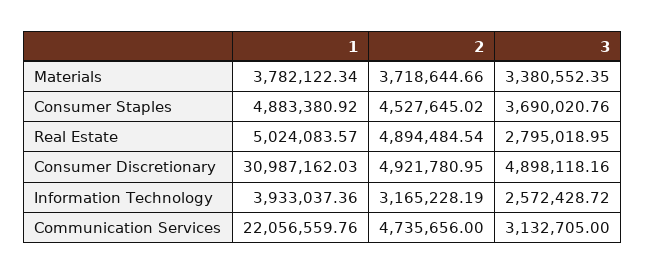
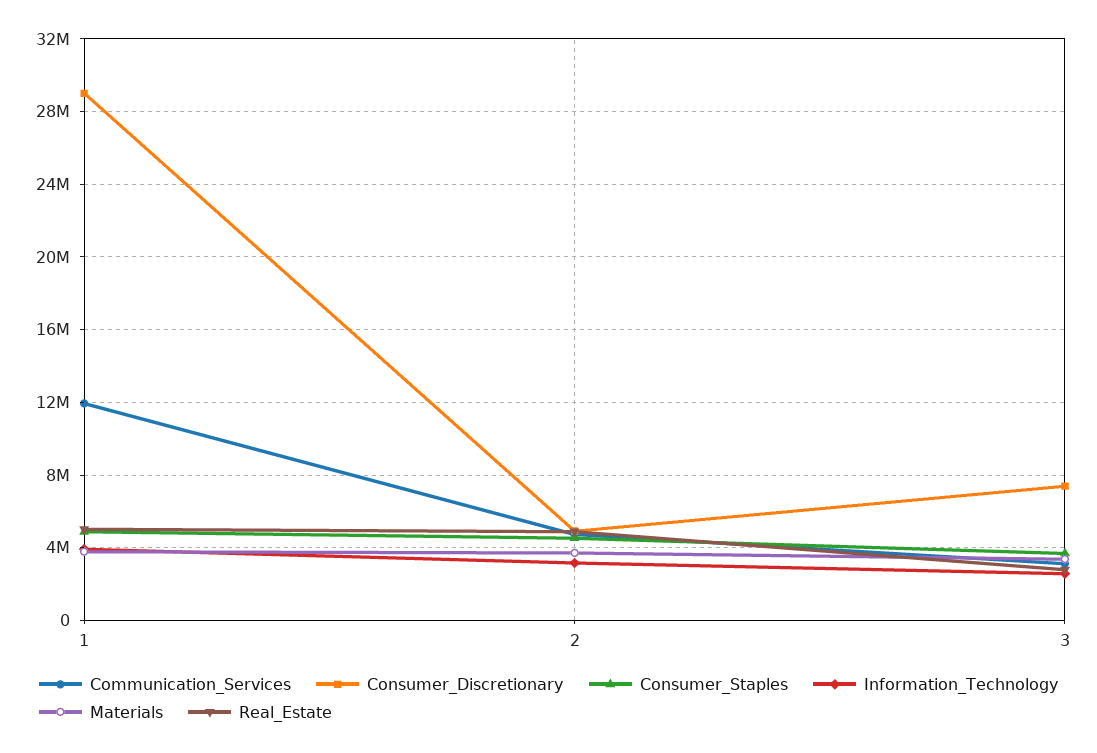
  {
    "Materials": {
      "1": 3782122.34,
      "2": 3718644.66,
      "3": 3380552.35
    },
    "Consumer Staples": {
      "1": 4883380.92,
      "2": 4527645.02,
      "3": 3690020.76
    },
    "Real Estate": {
      "1": 5024083.57,
      "2": 4894484.54,
      "3": 2795018.95
    },
    "Consumer Discretionary": {
-     "1": 30987162.03,
+     "1": 29000000,
      "2": 4921780.95,
-     "3": 4898118.16
+     "3": 7500000
    },
    "Information Technology": {
      "1": 3933037.36,
      "2": 3165228.19,
      "3": 2572428.72
    },
    "Communication Services": {
-     "1": 22056559.76,
+     "1": 12000000,
      "2": 4735656,
      "3": 3132705
    }
  }

